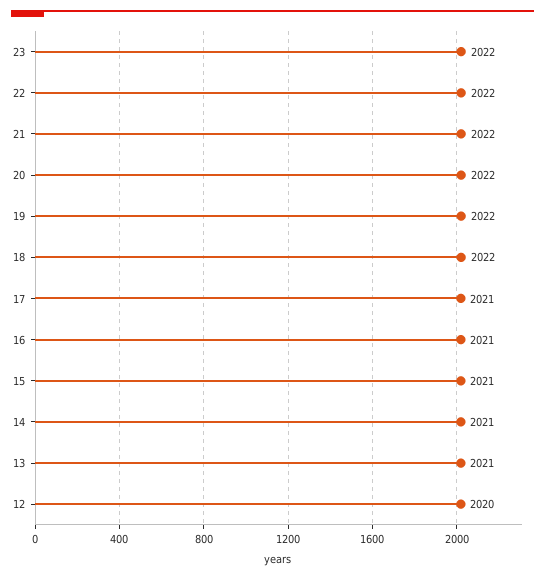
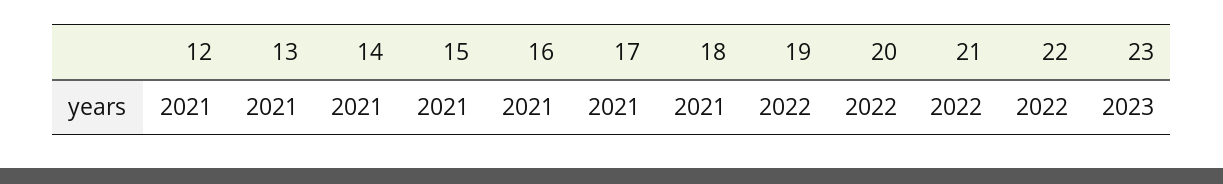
  {
-   "23": 2022,
+   "23": 2023,
    "22": 2022,
    "21": 2022,
    "20": 2022,
    "19": 2022,
-   "18": 2022,
+   "18": 2021,
    "17": 2021,
    "16": 2021,
    "15": 2021,
    "14": 2021,
    "13": 2021,
-   "12": 2020
+   "12": 2021
  }

